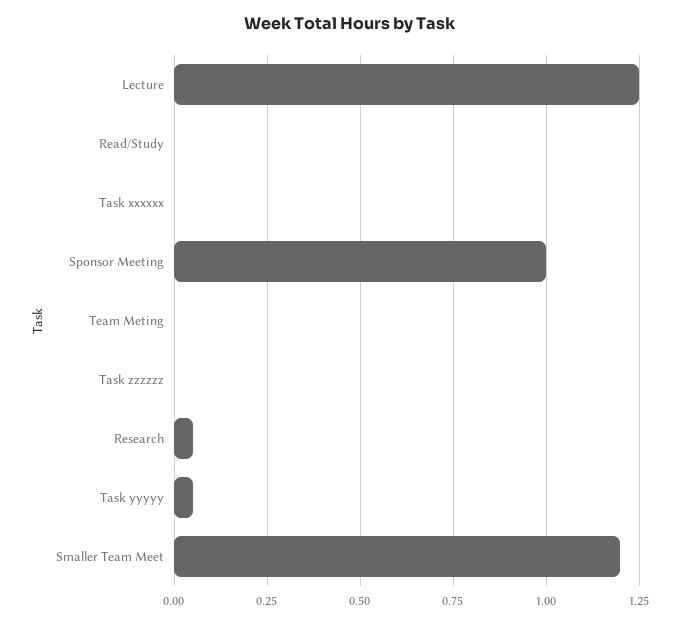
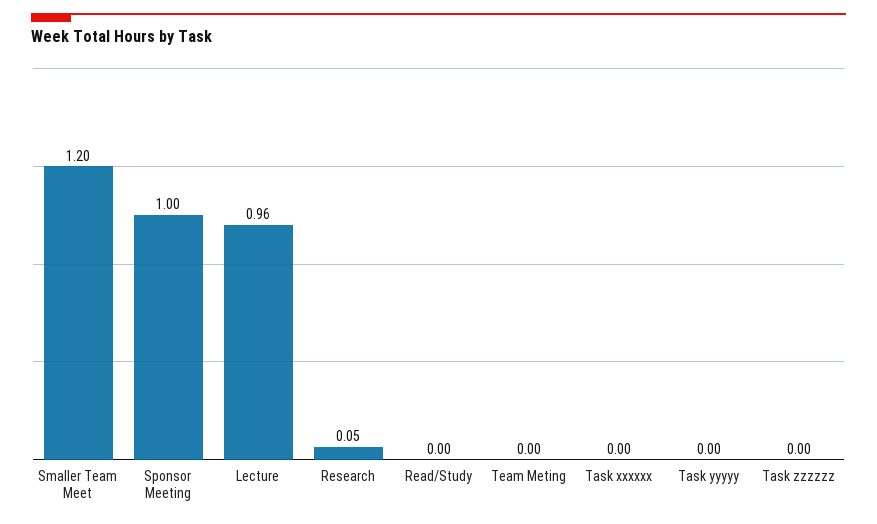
  {
-   "Lecture": 1.25,
+   "Lecture": 0.96,
    "Read/Study": 0,
    "Task xxxxxx": 0,
    "Sponsor Meeting": 1,
    "Team Meting": 0,
    "Task zzzzzz": 0,
    "Research": 0.05,
-   "Task yyyyy": 0.05,
+   "Task yyyyy": 0,
    "Smaller Team Meet": 1.2
  }

